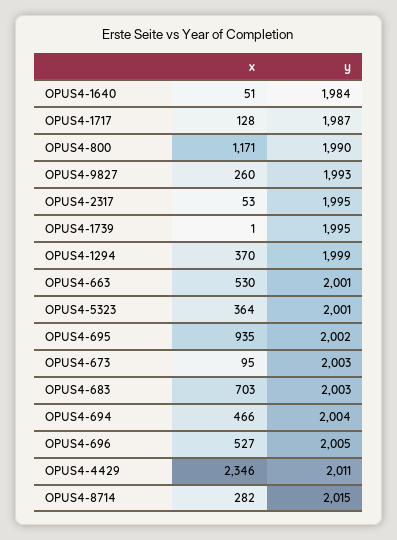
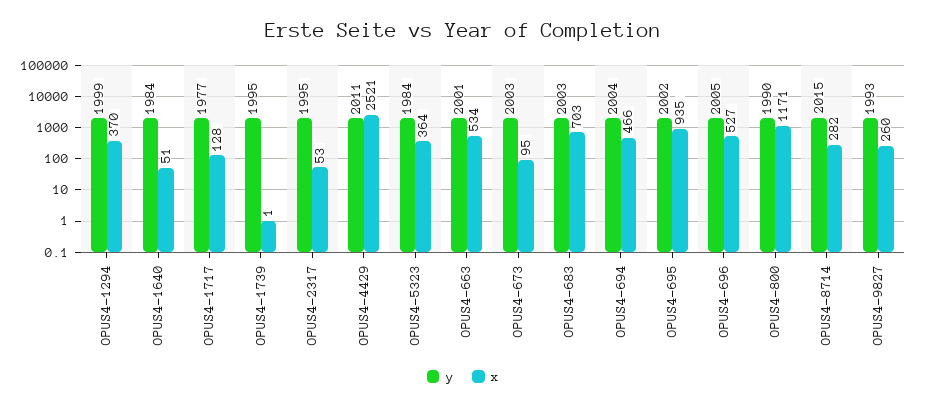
  {
    "x": {
      "OPUS4-1640": 51,
      "OPUS4-1717": 128,
      "OPUS4-800": 1171,
      "OPUS4-9827": 260,
      "OPUS4-2317": 53,
      "OPUS4-1739": 1,
      "OPUS4-1294": 370,
-     "OPUS4-663": 530,
+     "OPUS4-663": 534,
      "OPUS4-5323": 364,
      "OPUS4-695": 935,
      "OPUS4-673": 95,
      "OPUS4-683": 703,
      "OPUS4-694": 466,
      "OPUS4-696": 527,
-     "OPUS4-4429": 2346,
+     "OPUS4-4429": 2521,
      "OPUS4-8714": 282
    },
    "y": {
      "OPUS4-1640": 1984,
-     "OPUS4-1717": 1987,
+     "OPUS4-1717": 1977,
      "OPUS4-800": 1990,
      "OPUS4-9827": 1993,
      "OPUS4-2317": 1995,
      "OPUS4-1739": 1995,
      "OPUS4-1294": 1999,
      "OPUS4-663": 2001,
-     "OPUS4-5323": 2001,
+     "OPUS4-5323": 1984,
      "OPUS4-695": 2002,
      "OPUS4-673": 2003,
      "OPUS4-683": 2003,
      "OPUS4-694": 2004,
      "OPUS4-696": 2005,
      "OPUS4-4429": 2011,
      "OPUS4-8714": 2015
    }
  }

